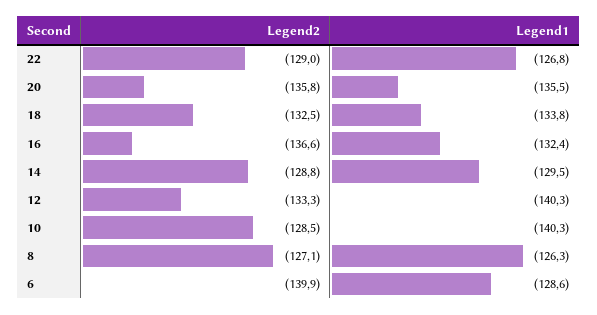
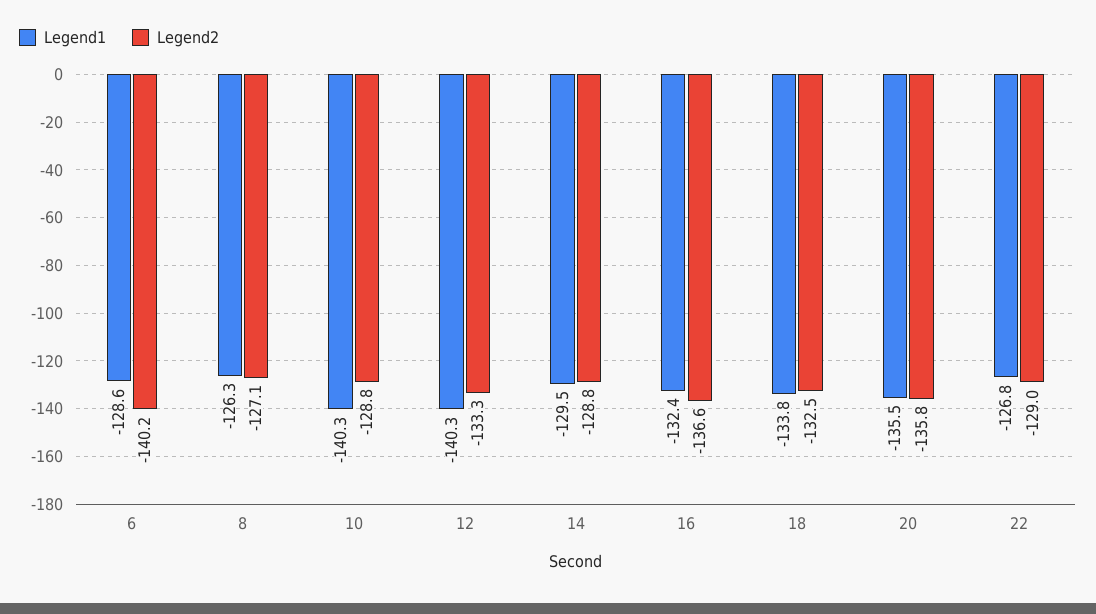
  {
    "Legend2": {
      "22": -129,
      "20": -135.8,
      "18": -132.5,
      "16": -136.6,
      "14": -128.8,
      "12": -133.3,
-     "10": -128.5,
+     "10": -128.8,
      "8": -127.1,
-     "6": -139.9
+     "6": -140.2
    },
    "Legend1": {
      "22": -126.8,
      "20": -135.5,
      "18": -133.8,
      "16": -132.4,
      "14": -129.5,
      "12": -140.3,
      "10": -140.3,
      "8": -126.3,
      "6": -128.6
    }
  }

